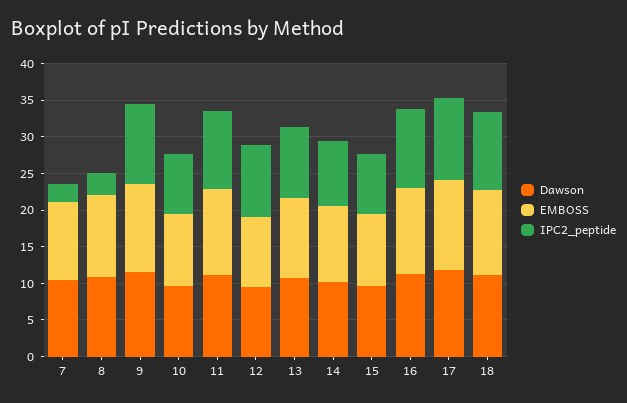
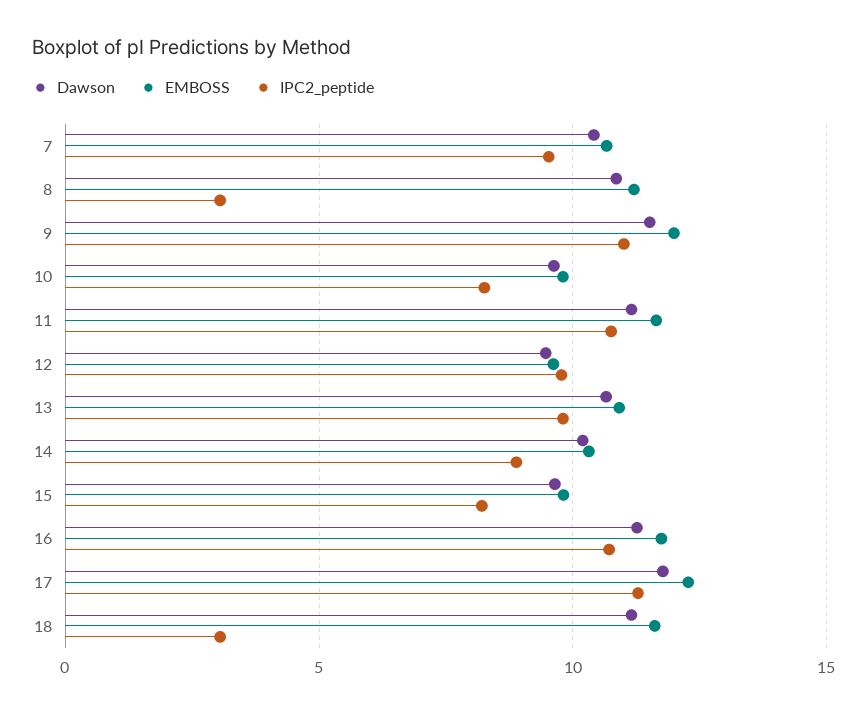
  {
    "Dawson": {
      "7": 10.5,
      "8": 11,
      "9": 11.5,
      "10": 9.5,
      "11": 11,
      "12": 9.5,
      "13": 10.5,
      "14": 10,
      "15": 9.5,
      "16": 11.5,
      "17": 12,
      "18": 11
    },
    "EMBOSS": {
      "7": 10.5,
      "8": 11,
      "9": 12,
      "10": 10,
      "11": 11.5,
      "12": 9.5,
      "13": 11,
      "14": 10.5,
      "15": 10,
      "16": 12,
      "17": 12.5,
      "18": 11.5
    },
    "IPC2_peptide": {
-     "7": 2.5,
+     "7": 9.5,
      "8": 3,
      "9": 11,
      "10": 8.5,
      "11": 11,
      "12": 10,
      "13": 10,
      "14": 9,
      "15": 8,
      "16": 10.5,
      "17": 11.5,
-     "18": 10
+     "18": 3
    }
  }

